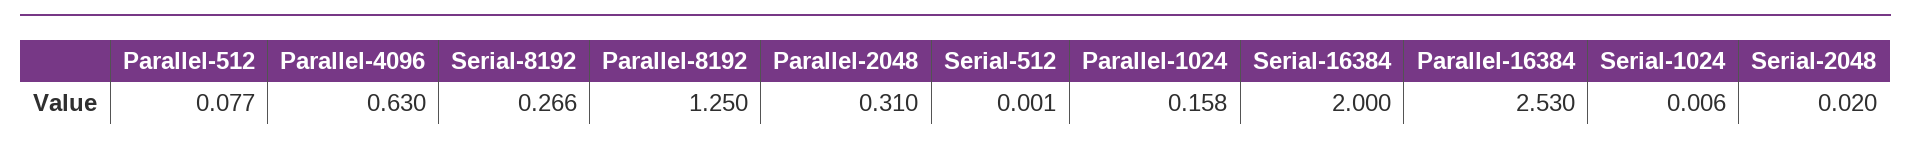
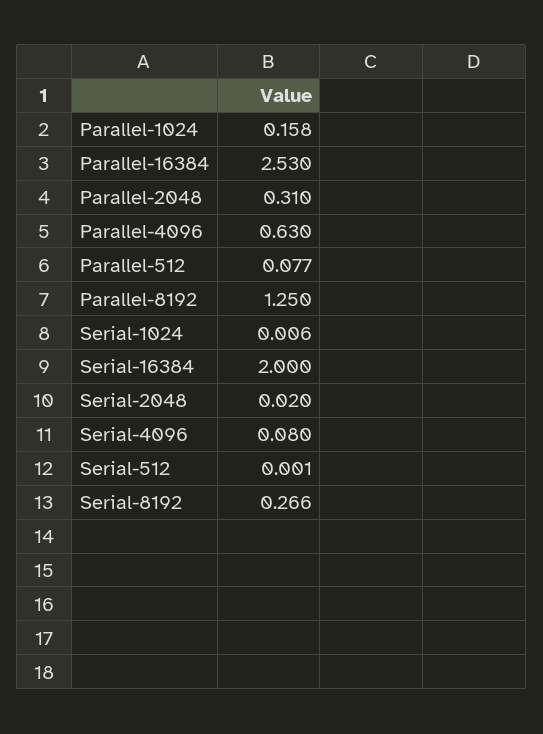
  {
    "Parallel-512": 0.077,
    "Parallel-4096": 0.63,
    "Serial-8192": 0.266,
    "Parallel-8192": 1.25,
    "Parallel-2048": 0.31,
    "Serial-512": 0.001,
    "Parallel-1024": 0.158,
    "Serial-16384": 2,
    "Parallel-16384": 2.53,
    "Serial-1024": 0.006,
-   "Serial-2048": 0.02
+   "Serial-2048": 0.02,
+   "Serial-4096": 0.08
  }

